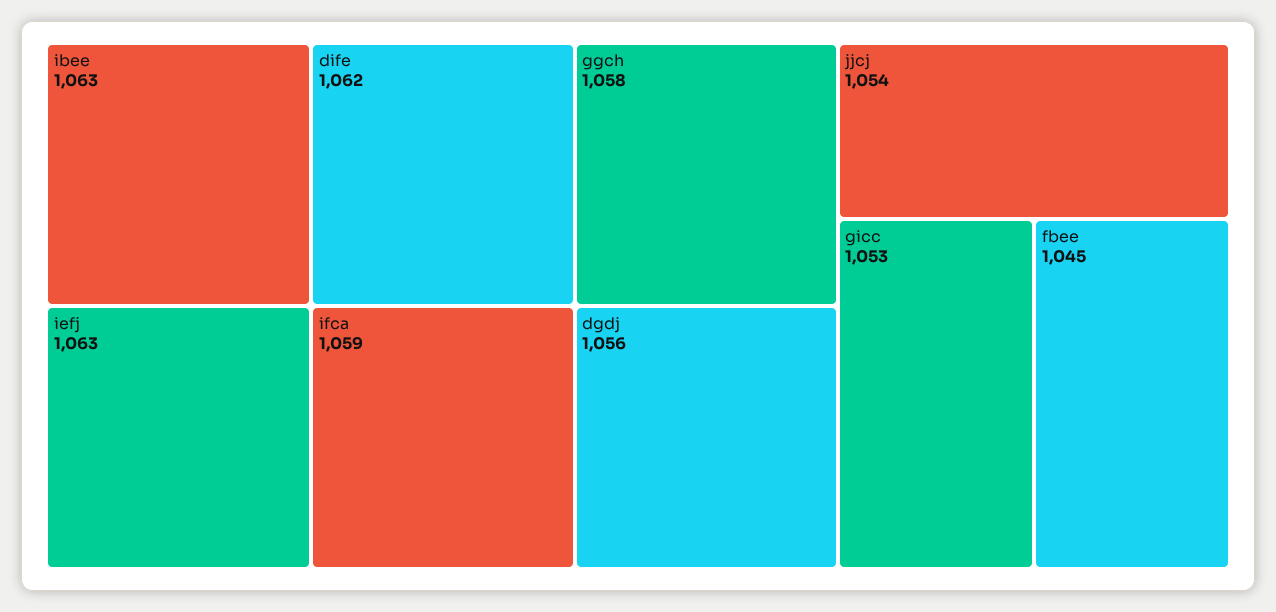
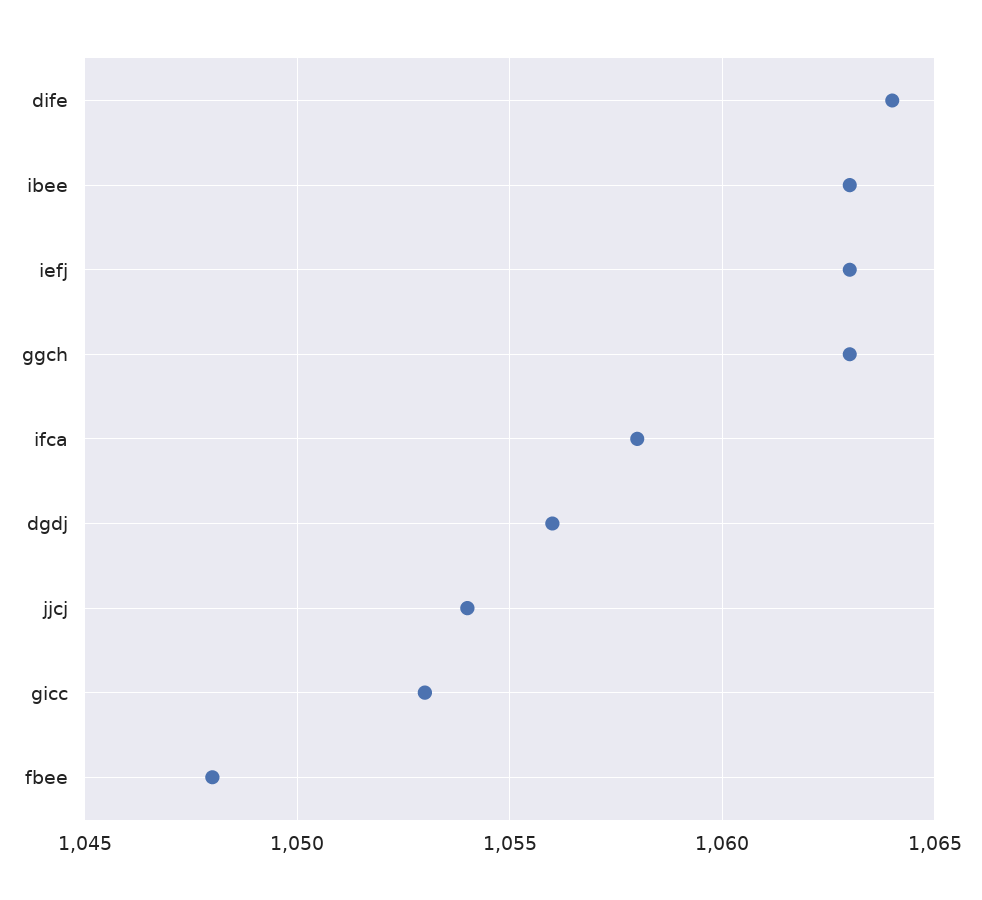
  {
    "ibee": 1063,
    "iefj": 1063,
-   "dife": 1062,
+   "dife": 1064,
-   "ifca": 1059,
+   "ifca": 1058,
-   "ggch": 1058,
+   "ggch": 1063,
    "dgdj": 1056,
    "jjcj": 1054,
    "gicc": 1053,
-   "fbee": 1045
+   "fbee": 1048
  }

